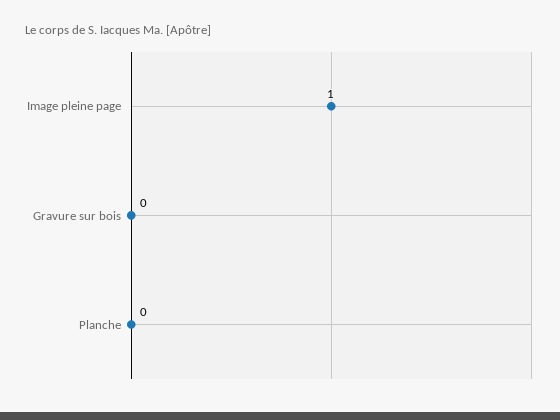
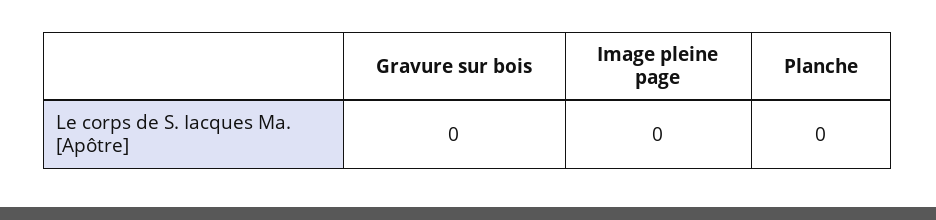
  {
-   "Image pleine page": 1,
+   "Image pleine page": 0,
    "Gravure sur bois": 0,
    "Planche": 0
  }

